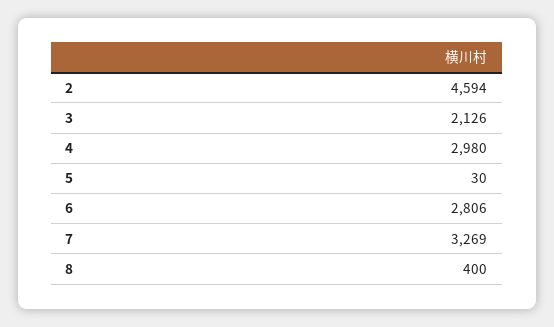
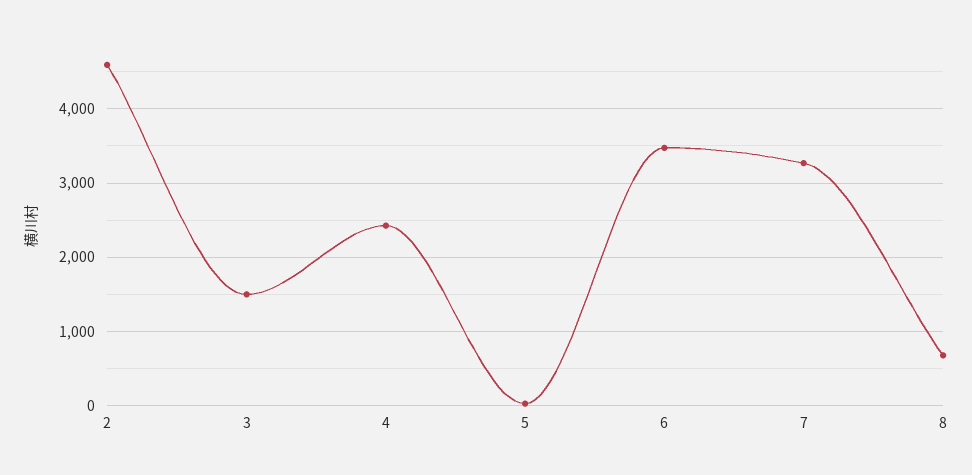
  {
    "2": 4594,
-   "3": 2126,
+   "3": 1500,
-   "4": 2980,
+   "4": 2400,
    "5": 30,
-   "6": 2806,
+   "6": 3500,
    "7": 3269,
-   "8": 400
+   "8": 700
  }

